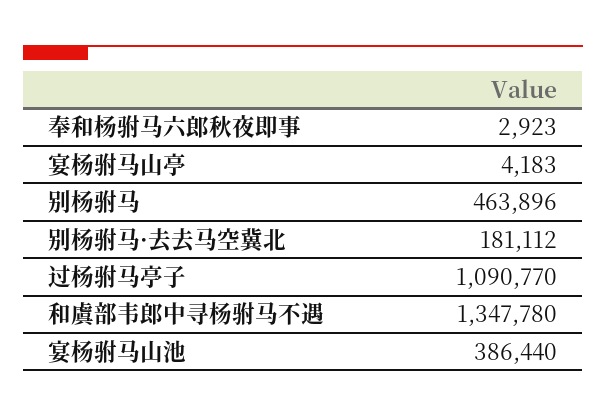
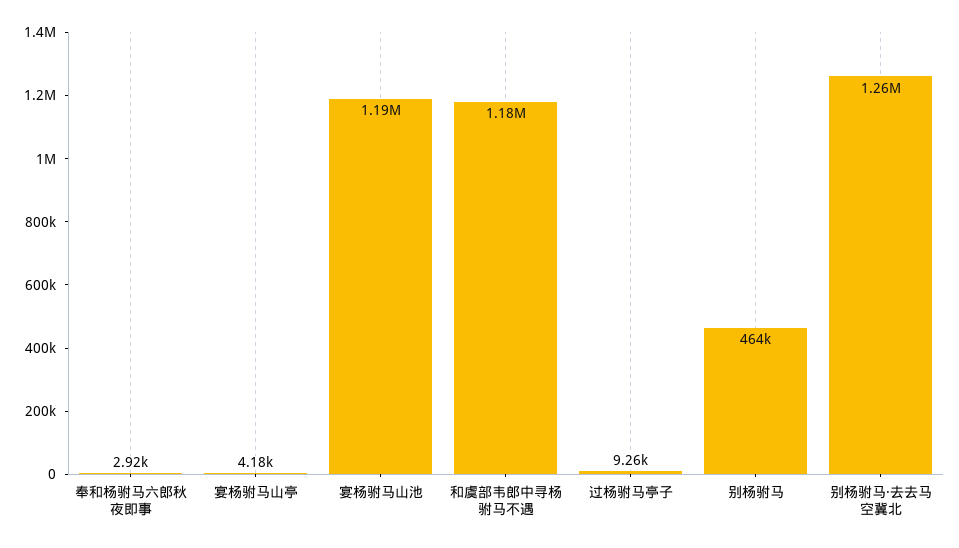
  {
    "奉和杨驸马六郎秋夜即事": 2923,
    "宴杨驸马山亭": 4183,
    "别杨驸马": 463896,
-   "别杨驸马·去去马空冀北": 181112,
+   "别杨驸马·去去马空冀北": 1260000,
-   "过杨驸马亭子": 1090770,
+   "过杨驸马亭子": 9260,
-   "和虞部韦郎中寻杨驸马不遇": 1347780,
+   "和虞部韦郎中寻杨驸马不遇": 1180000,
-   "宴杨驸马山池": 386440
+   "宴杨驸马山池": 1190000
  }

